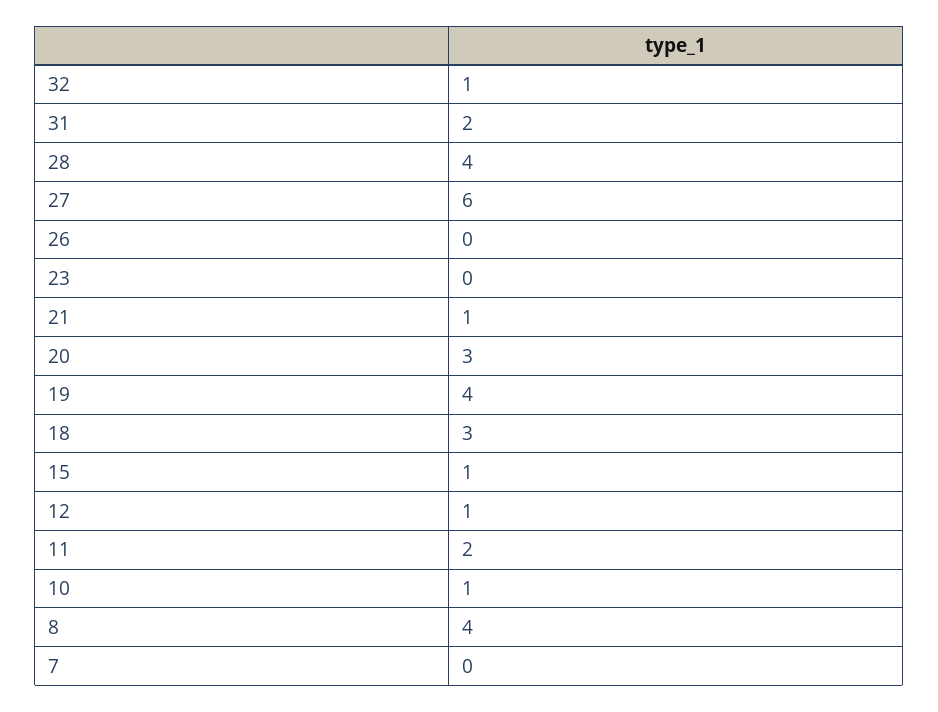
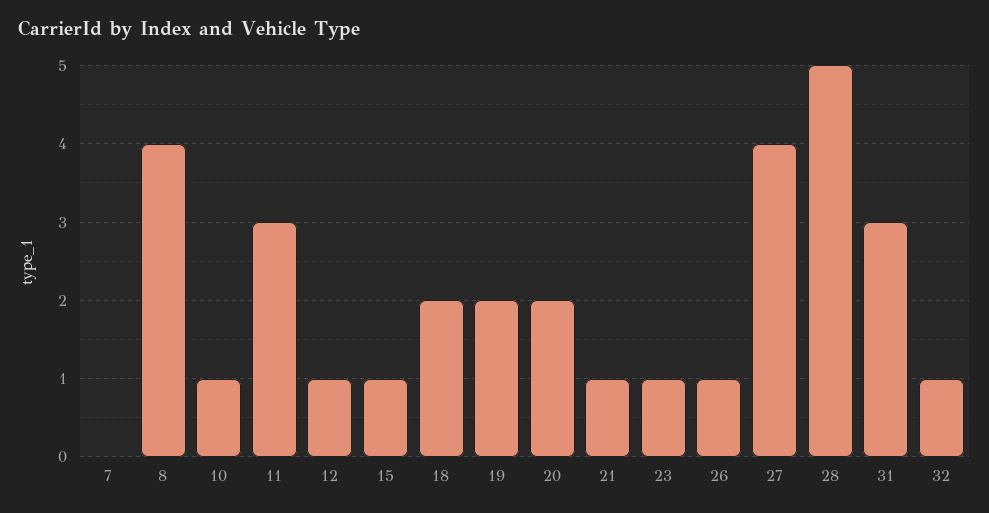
  {
    "32": 1,
-   "31": 2,
+   "31": 3,
-   "28": 4,
+   "28": 5,
-   "27": 6,
+   "27": 4,
-   "26": 0,
+   "26": 1,
-   "23": 0,
+   "23": 1,
    "21": 1,
-   "20": 3,
+   "20": 2,
-   "19": 4,
+   "19": 2,
-   "18": 3,
+   "18": 2,
    "15": 1,
    "12": 1,
-   "11": 2,
+   "11": 3,
    "10": 1,
    "8": 4,
    "7": 0
  }

